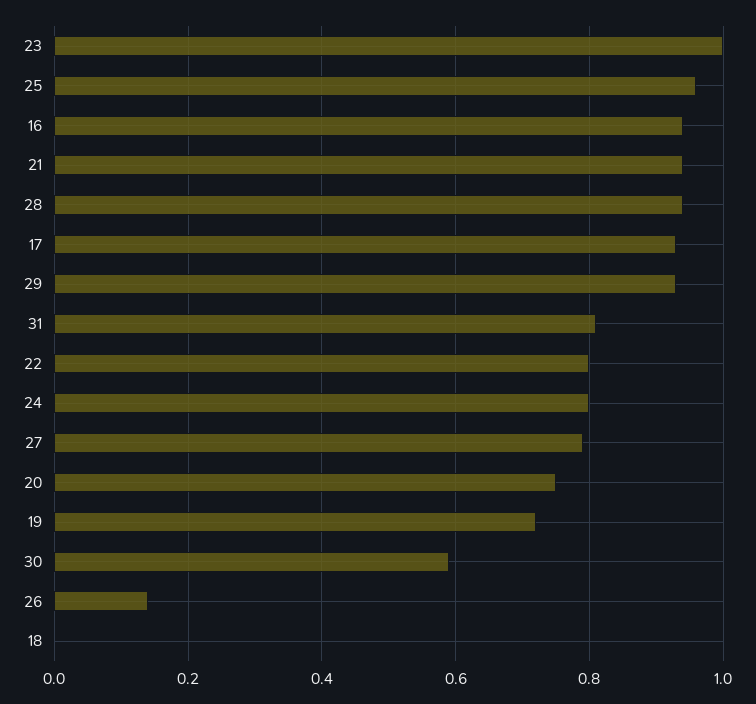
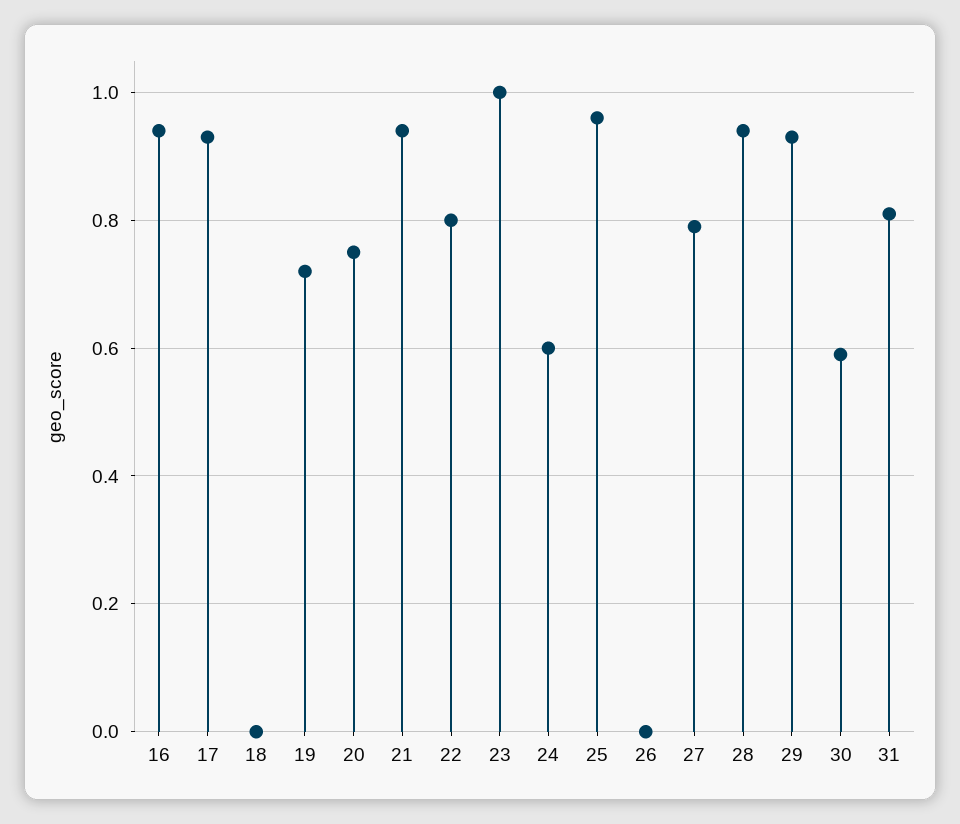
  {
    "23": 1,
    "25": 0.95,
    "16": 0.95,
    "21": 0.95,
    "28": 0.95,
    "17": 0.95,
    "29": 0.95,
    "31": 0.8,
    "22": 0.8,
-   "24": 0.8,
+   "24": 0.6,
    "27": 0.8,
    "20": 0.75,
    "19": 0.7,
    "30": 0.6,
-   "26": 0.15,
+   "26": 0,
    "18": 0
  }

